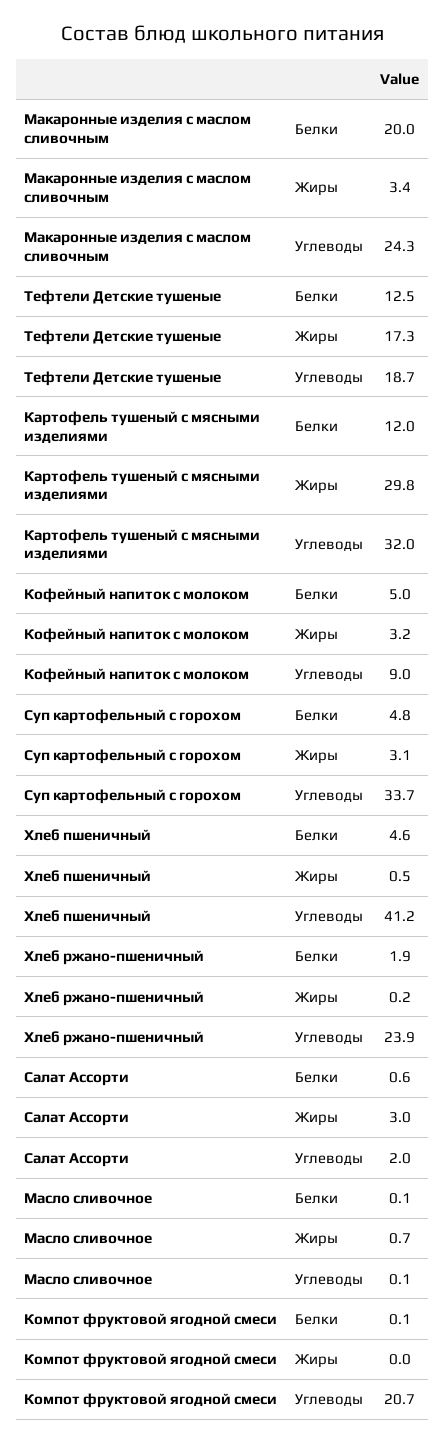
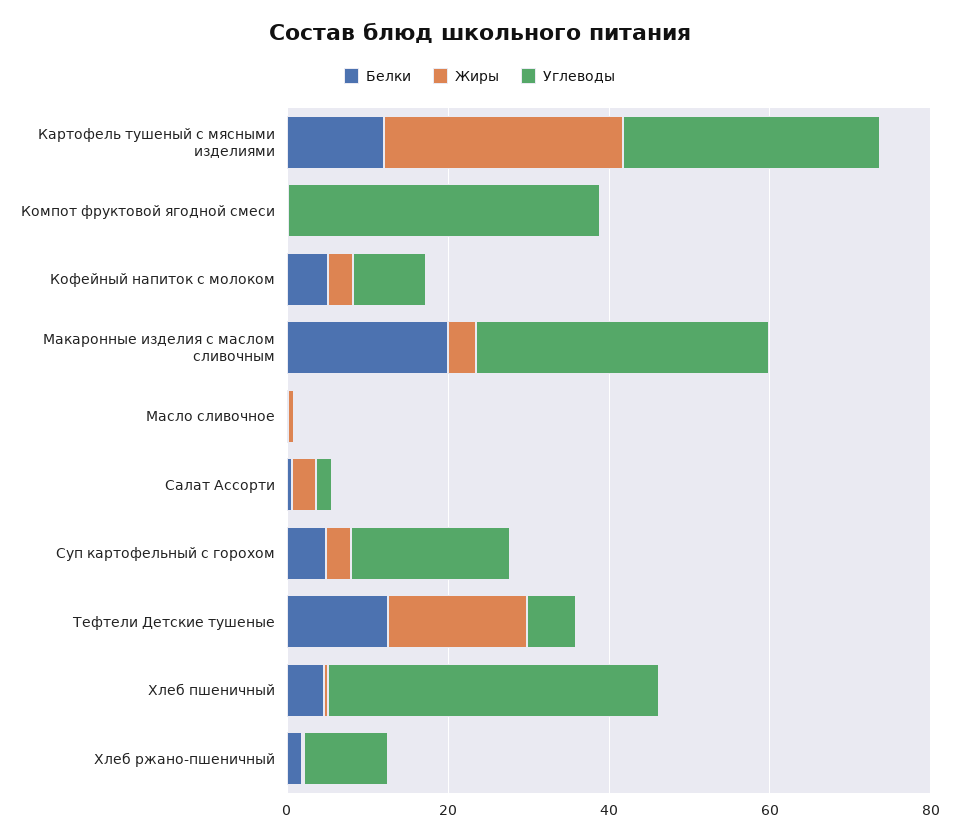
  {
    "Белки": {
      "Макаронные изделия с маслом сливочным": 20,
      "Тефтели Детские тушеные": 12.5,
      "Картофель тушеный с мясными изделиями": 12,
      "Кофейный напиток с молоком": 5,
      "Суп картофельный с горохом": 4.8,
      "Хлеб пшеничный": 4.6,
      "Хлеб ржано-пшеничный": 1.9,
      "Салат Ассорти": 0.6,
      "Масло сливочное": 0.1,
      "Компот фруктовой ягодной смеси": 0.1
    },
    "Жиры": {
      "Макаронные изделия с маслом сливочным": 3.4,
      "Тефтели Детские тушеные": 17.3,
      "Картофель тушеный с мясными изделиями": 29.8,
      "Кофейный напиток с молоком": 3.2,
      "Суп картофельный с горохом": 3.1,
      "Хлеб пшеничный": 0.5,
      "Хлеб ржано-пшеничный": 0.2,
      "Салат Ассорти": 3,
      "Масло сливочное": 0.7,
      "Компот фруктовой ягодной смеси": 0
    },
    "Углеводы": {
-     "Макаронные изделия с маслом сливочным": 24.3,
+     "Макаронные изделия с маслом сливочным": 35,
-     "Тефтели Детские тушеные": 18.7,
+     "Тефтели Детские тушеные": 5,
      "Картофель тушеный с мясными изделиями": 32,
      "Кофейный напиток с молоком": 9,
-     "Суп картофельный с горохом": 33.7,
+     "Суп картофельный с горохом": 20,
      "Хлеб пшеничный": 41.2,
-     "Хлеб ржано-пшеничный": 23.9,
+     "Хлеб ржано-пшеничный": 10,
      "Салат Ассорти": 2,
      "Масло сливочное": 0.1,
-     "Компот фруктовой ягодной смеси": 20.7
+     "Компот фруктовой ягодной смеси": 40
    }
  }

